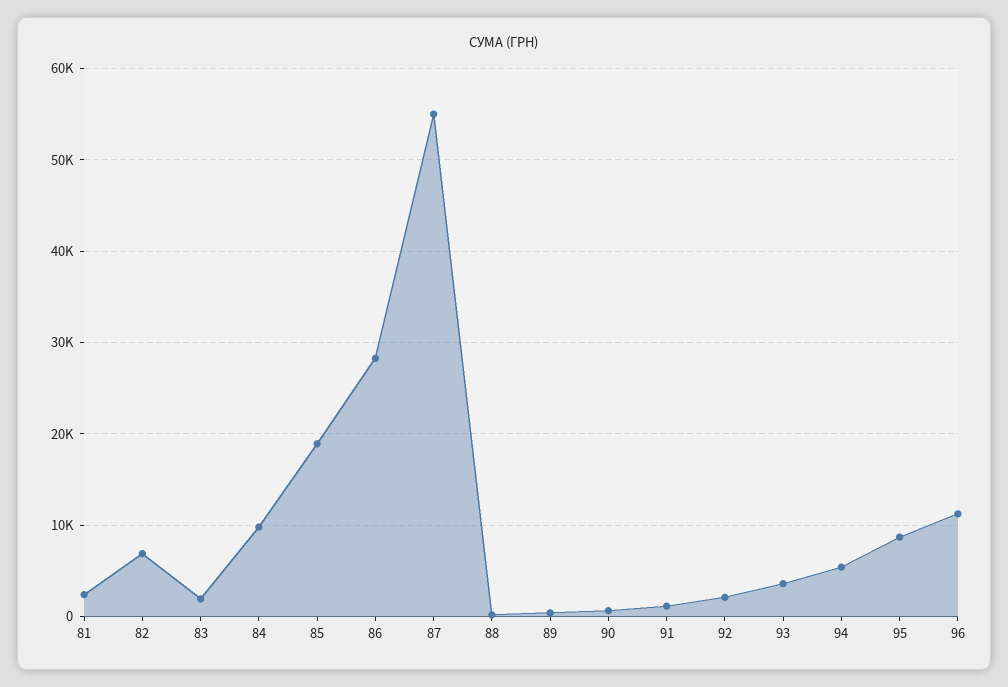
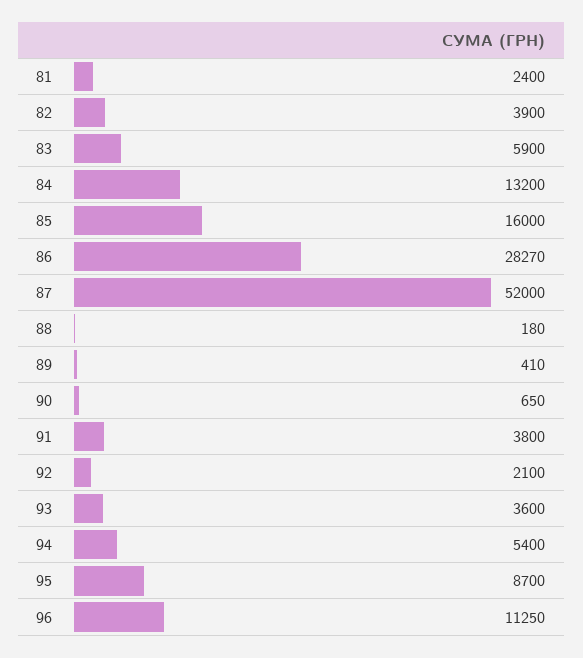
  {
    "81": 2400,
-   "82": 7000,
+   "82": 3900,
-   "83": 2000,
+   "83": 5900,
-   "84": 10000,
+   "84": 13200,
-   "85": 19000,
+   "85": 16000,
    "86": 28270,
-   "87": 55000,
+   "87": 52000,
    "88": 180,
    "89": 410,
    "90": 650,
-   "91": 1000,
+   "91": 3800,
    "92": 2100,
    "93": 3600,
    "94": 5400,
    "95": 8700,
    "96": 11250
  }

